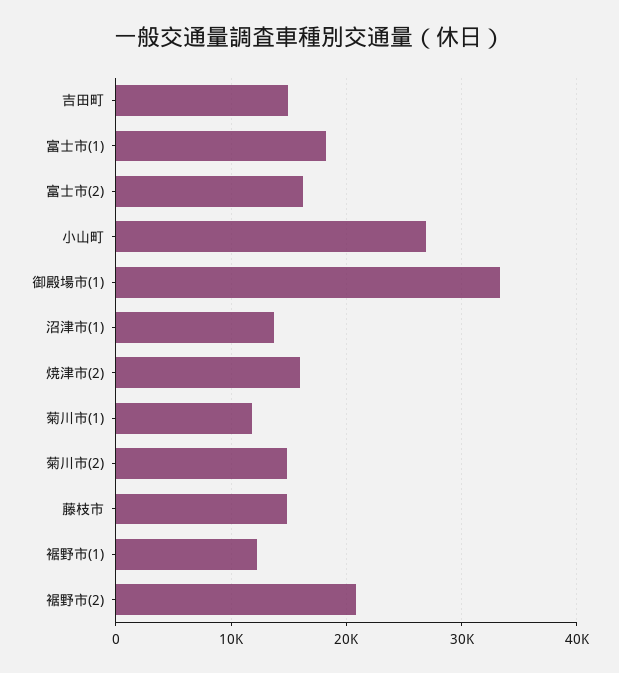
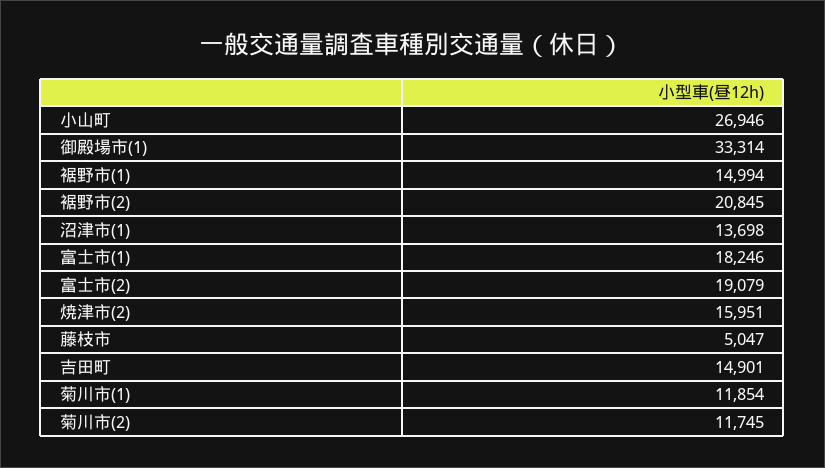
  {
    "吉田町": 14901,
    "富士市(1)": 18246,
-   "富士市(2)": 16000,
+   "富士市(2)": 19079,
    "小山町": 26946,
    "御殿場市(1)": 33314,
    "沼津市(1)": 13698,
    "焼津市(2)": 15951,
    "菊川市(1)": 11854,
-   "菊川市(2)": 15000,
+   "菊川市(2)": 11745,
-   "藤枝市": 15000,
+   "藤枝市": 5047,
-   "裾野市(1)": 12000,
+   "裾野市(1)": 14994,
    "裾野市(2)": 20845
  }

